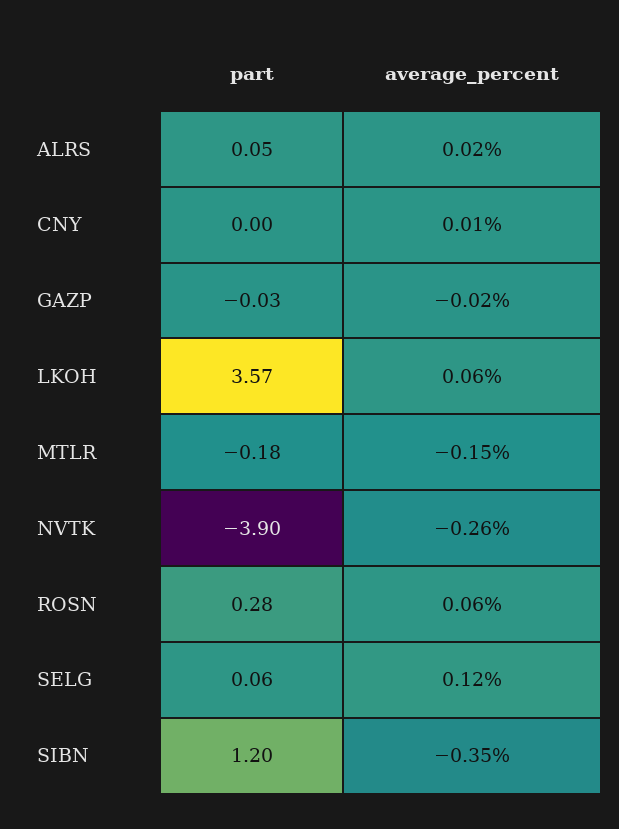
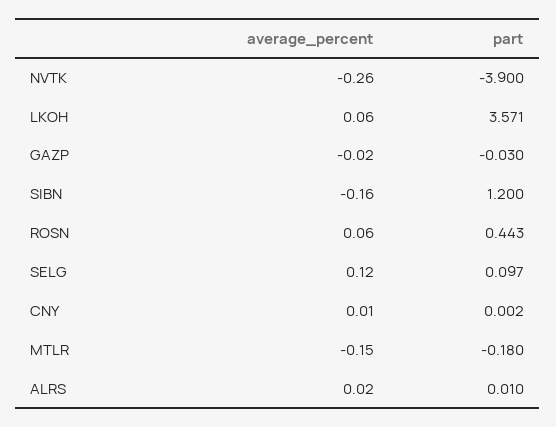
  {
    "part": {
-     "ALRS": 0.05,
+     "ALRS": 0.01,
      "CNY": 0.002,
      "GAZP": -0.03,
      "LKOH": 3.571,
      "MTLR": -0.18,
      "NVTK": -3.9,
-     "ROSN": 0.28,
+     "ROSN": 0.443,
-     "SELG": 0.06,
+     "SELG": 0.097,
      "SIBN": 1.2
    },
    "average_percent": {
      "ALRS": 0.02,
      "CNY": 0.01,
      "GAZP": -0.02,
      "LKOH": 0.06,
      "MTLR": -0.15,
      "NVTK": -0.26,
      "ROSN": 0.06,
      "SELG": 0.12,
-     "SIBN": -0.35
+     "SIBN": -0.16
    }
  }

